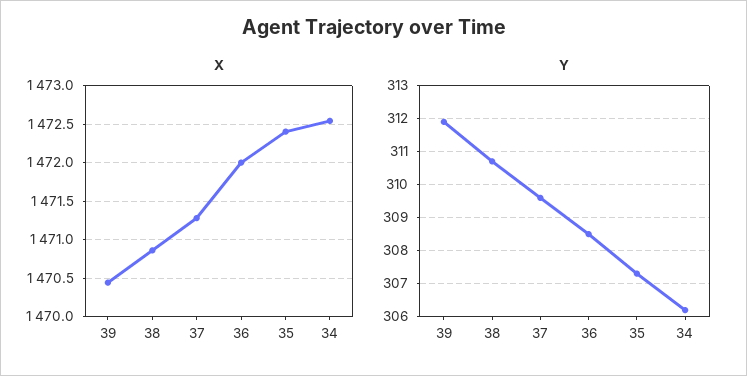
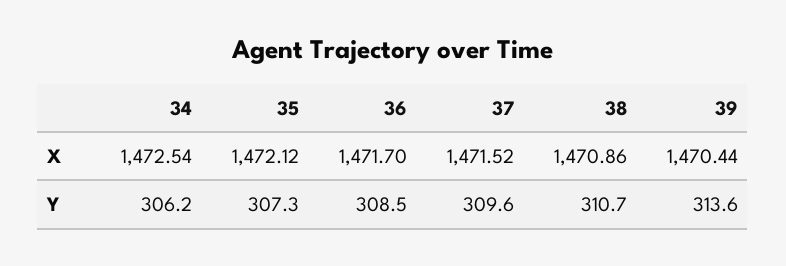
  {
    "X": {
      "39": 1470.44,
      "38": 1470.86,
-     "37": 1471.3,
+     "37": 1471.52,
-     "36": 1472,
+     "36": 1471.7,
-     "35": 1472.4,
+     "35": 1472.12,
      "34": 1472.54
    },
    "Y": {
-     "39": 312,
+     "39": 313.6,
      "38": 310.7,
      "37": 309.6,
      "36": 308.5,
      "35": 307.3,
      "34": 306.2
    }
  }

